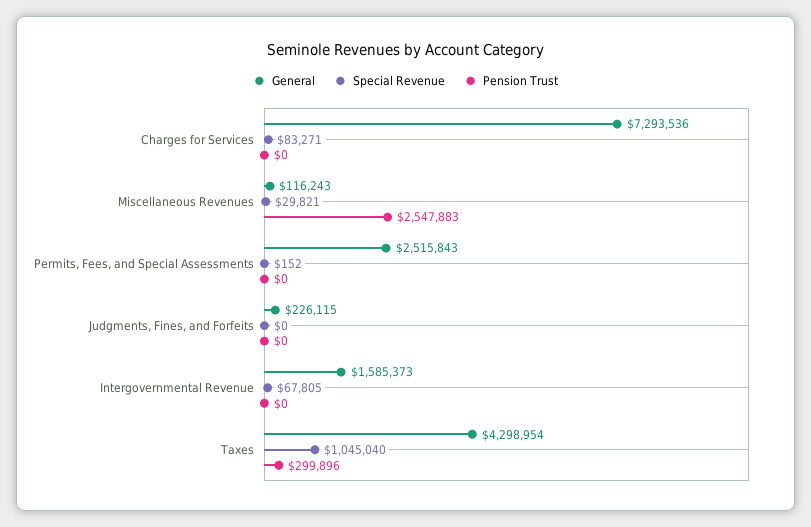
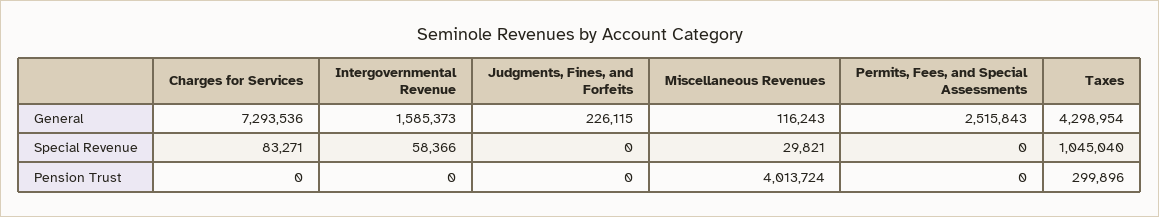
  {
    "General": {
      "Charges for Services": 7293536,
      "Miscellaneous Revenues": 116243,
      "Permits, Fees, and Special Assessments": 2515843,
      "Judgments, Fines, and Forfeits": 226115,
      "Intergovernmental Revenue": 1585373,
      "Taxes": 4298954
    },
    "Special Revenue": {
      "Charges for Services": 83271,
      "Miscellaneous Revenues": 29821,
-     "Permits, Fees, and Special Assessments": 152,
+     "Permits, Fees, and Special Assessments": 0,
      "Judgments, Fines, and Forfeits": 0,
-     "Intergovernmental Revenue": 67805,
+     "Intergovernmental Revenue": 58366,
      "Taxes": 1045040
    },
    "Pension Trust": {
      "Charges for Services": 0,
-     "Miscellaneous Revenues": 2547883,
+     "Miscellaneous Revenues": 4013724,
      "Permits, Fees, and Special Assessments": 0,
      "Judgments, Fines, and Forfeits": 0,
      "Intergovernmental Revenue": 0,
      "Taxes": 299896
    }
  }

